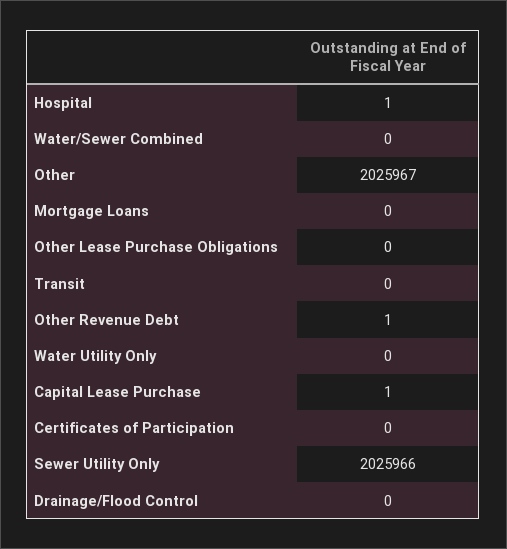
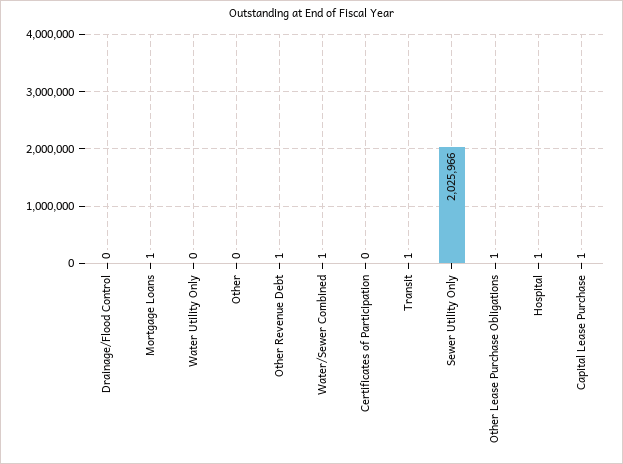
  {
    "Hospital": 1,
-   "Water/Sewer Combined": 0,
+   "Water/Sewer Combined": 1,
-   "Other": 2025967,
+   "Other": 0,
-   "Mortgage Loans": 0,
+   "Mortgage Loans": 1,
-   "Other Lease Purchase Obligations": 0,
+   "Other Lease Purchase Obligations": 1,
-   "Transit": 0,
+   "Transit": 1,
    "Other Revenue Debt": 1,
    "Water Utility Only": 0,
    "Capital Lease Purchase": 1,
    "Certificates of Participation": 0,
    "Sewer Utility Only": 2025966,
    "Drainage/Flood Control": 0
  }

